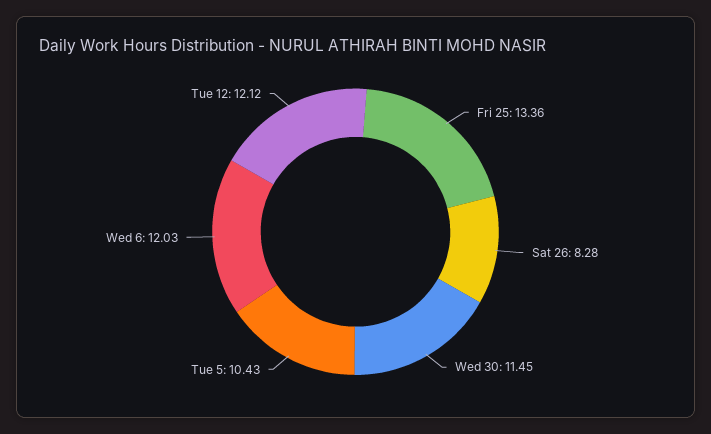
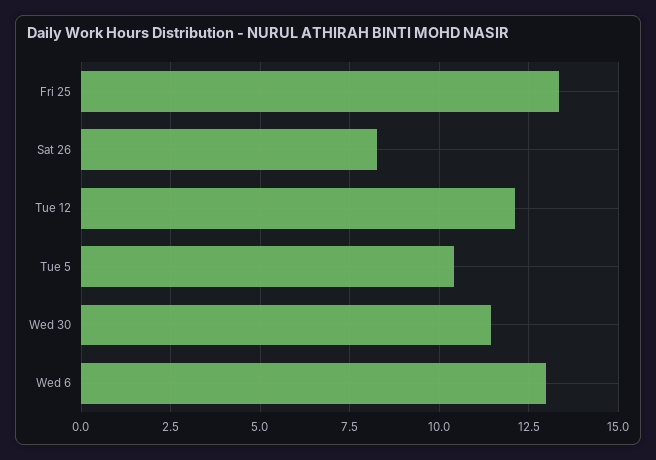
  {
    "Fri 25": 13.36,
    "Sat 26": 8.28,
    "Wed 30": 11.45,
    "Tue 5": 10.43,
-   "Wed 6": 12.03,
+   "Wed 6": 13,
    "Tue 12": 12.12
  }

